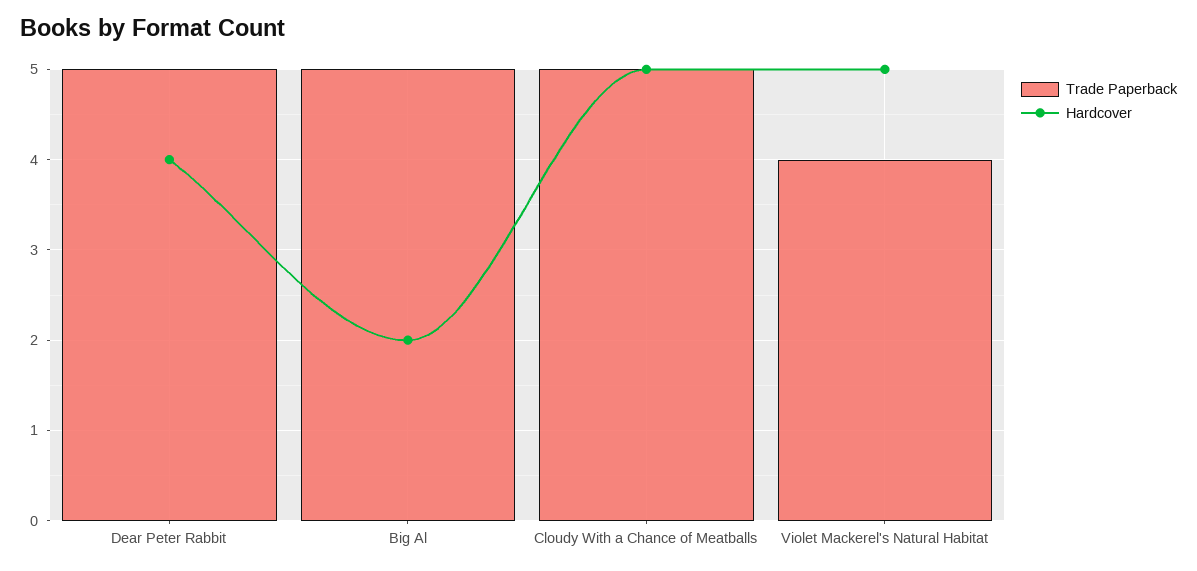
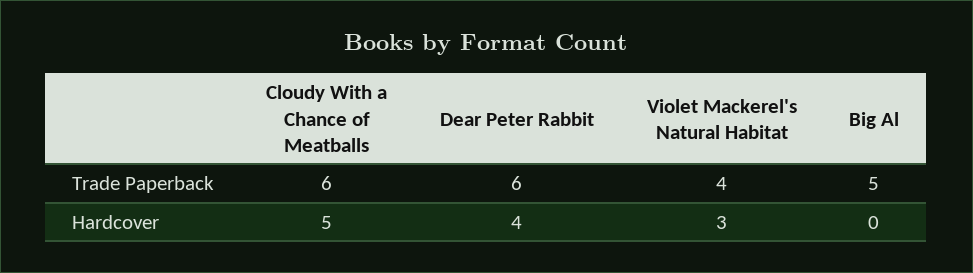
  {
    "Trade Paperback": {
-     "Dear Peter Rabbit": 5,
+     "Dear Peter Rabbit": 6,
      "Big Al": 5,
-     "Cloudy With a Chance of Meatballs": 5,
+     "Cloudy With a Chance of Meatballs": 6,
      "Violet Mackerel's Natural Habitat": 4
    },
    "Hardcover": {
      "Dear Peter Rabbit": 4,
-     "Big Al": 2,
+     "Big Al": 0,
      "Cloudy With a Chance of Meatballs": 5,
-     "Violet Mackerel's Natural Habitat": 5
+     "Violet Mackerel's Natural Habitat": 3
    }
  }

